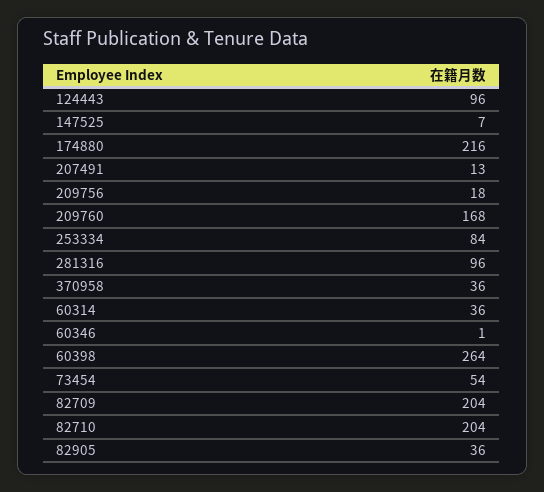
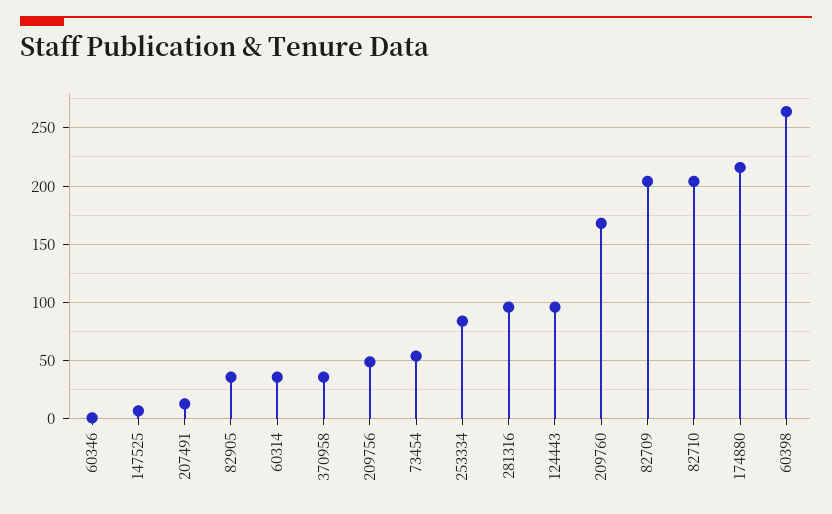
  {
    "124443": 96,
    "147525": 7,
    "174880": 216,
    "207491": 13,
-   "209756": 18,
+   "209756": 50,
    "209760": 168,
    "253334": 84,
    "281316": 96,
    "370958": 36,
    "60314": 36,
    "60346": 1,
    "60398": 264,
    "73454": 54,
    "82709": 204,
    "82710": 204,
    "82905": 36
  }

